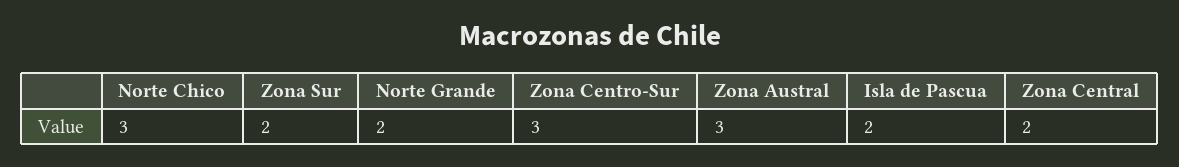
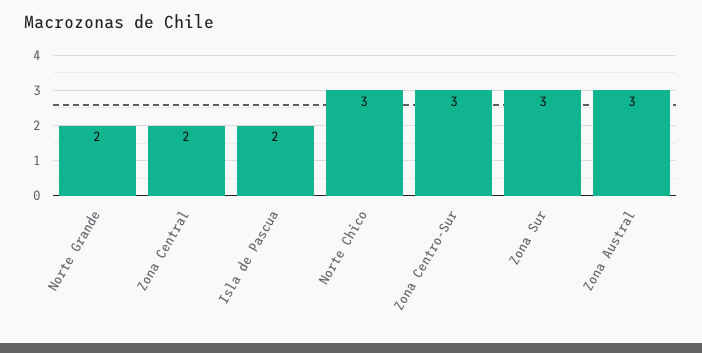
  {
    "Norte Chico": 3,
-   "Zona Sur": 2,
+   "Zona Sur": 3,
    "Norte Grande": 2,
    "Zona Centro-Sur": 3,
    "Zona Austral": 3,
    "Isla de Pascua": 2,
    "Zona Central": 2
  }

